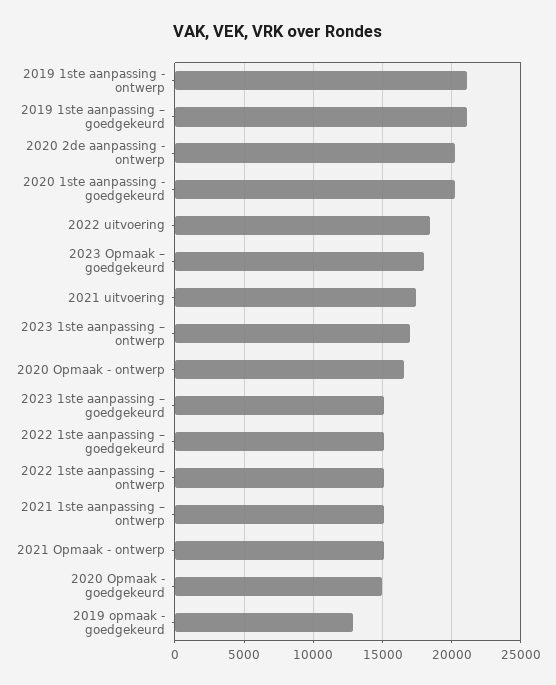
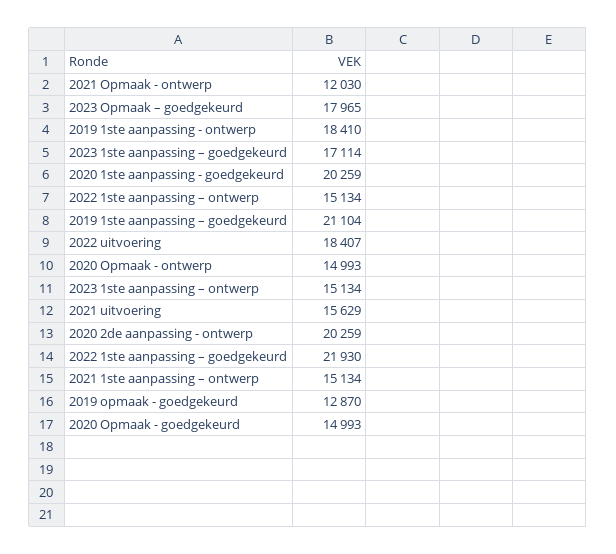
  {
-   "2019 1ste aanpassing - ontwerp": 21000,
+   "2019 1ste aanpassing - ontwerp": 18410,
    "2019 1ste aanpassing – goedgekeurd": 21104,
    "2020 2de aanpassing - ontwerp": 20259,
    "2020 1ste aanpassing - goedgekeurd": 20259,
    "2022 uitvoering": 18407,
    "2023 Opmaak – goedgekeurd": 17965,
-   "2021 uitvoering": 17500,
+   "2021 uitvoering": 15629,
-   "2023 1ste aanpassing – ontwerp": 17000,
+   "2023 1ste aanpassing – ontwerp": 15134,
-   "2020 Opmaak - ontwerp": 16500,
+   "2020 Opmaak - ontwerp": 14993,
-   "2023 1ste aanpassing – goedgekeurd": 15000,
+   "2023 1ste aanpassing – goedgekeurd": 17114,
-   "2022 1ste aanpassing – goedgekeurd": 15000,
+   "2022 1ste aanpassing – goedgekeurd": 21930,
    "2022 1ste aanpassing – ontwerp": 15134,
    "2021 1ste aanpassing – ontwerp": 15134,
-   "2021 Opmaak - ontwerp": 15000,
+   "2021 Opmaak - ontwerp": 12030,
    "2020 Opmaak - goedgekeurd": 14993,
    "2019 opmaak - goedgekeurd": 12870
  }

